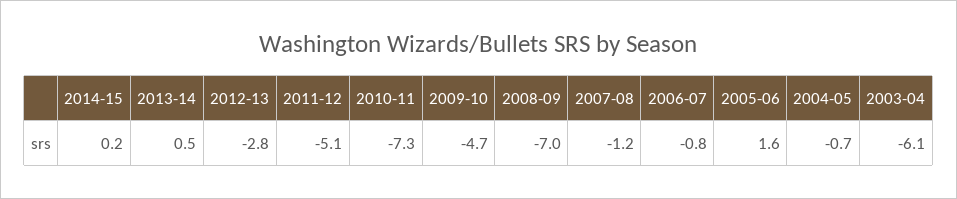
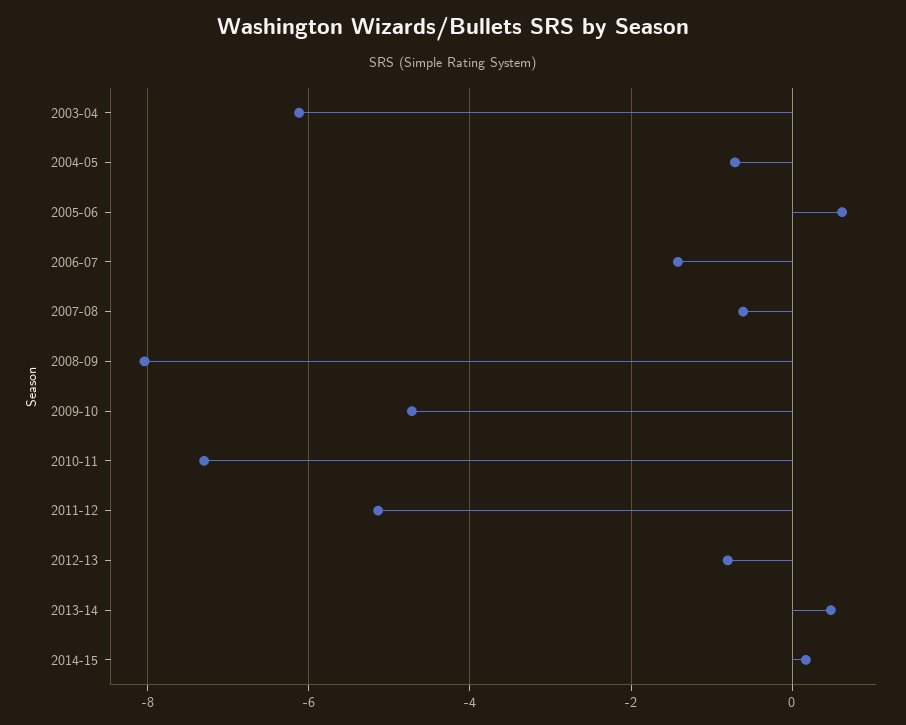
  {
    "2014-15": 0.2,
    "2013-14": 0.5,
-   "2012-13": -2.8,
+   "2012-13": -0.8,
    "2011-12": -5.1,
    "2010-11": -7.3,
    "2009-10": -4.7,
-   "2008-09": -7,
+   "2008-09": -8,
-   "2007-08": -1.2,
+   "2007-08": -0.6,
-   "2006-07": -0.8,
+   "2006-07": -1.4,
-   "2005-06": 1.6,
+   "2005-06": 0.6,
    "2004-05": -0.7,
    "2003-04": -6.1
  }

